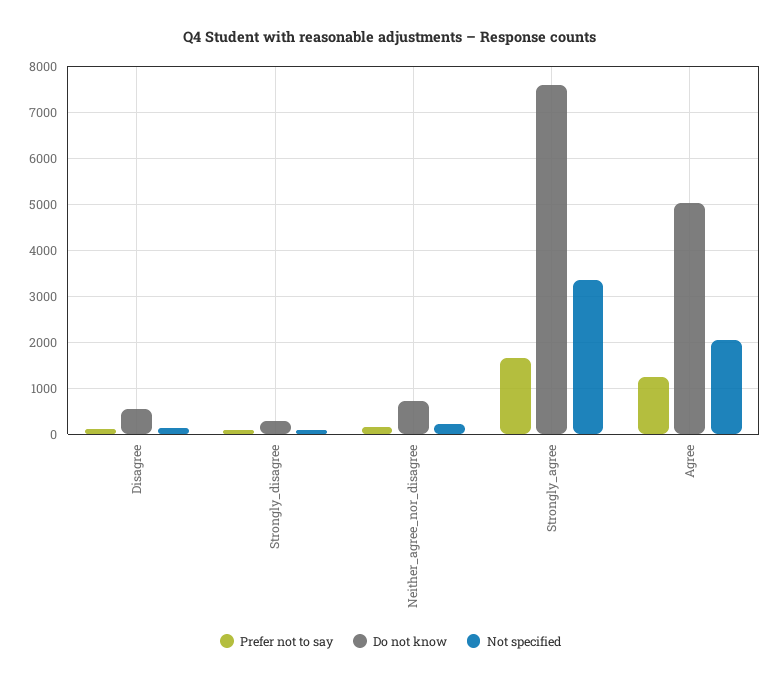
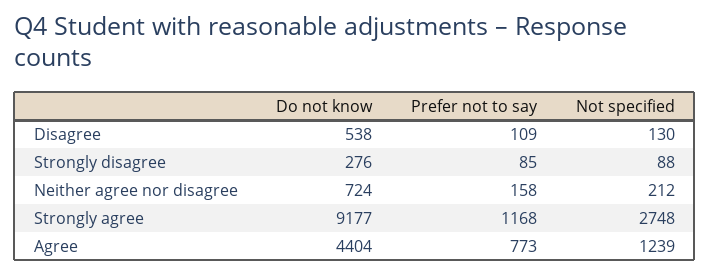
  {
    "Prefer not to say": {
      "Disagree": 109,
      "Strongly_disagree": 85,
      "Neither_agree_nor_disagree": 158,
-     "Strongly_agree": 1600,
+     "Strongly_agree": 1168,
-     "Agree": 1200
+     "Agree": 773
    },
    "Do not know": {
      "Disagree": 538,
      "Strongly_disagree": 276,
      "Neither_agree_nor_disagree": 724,
-     "Strongly_agree": 7600,
+     "Strongly_agree": 9177,
-     "Agree": 5000
+     "Agree": 4404
    },
    "Not specified": {
      "Disagree": 130,
      "Strongly_disagree": 88,
      "Neither_agree_nor_disagree": 212,
-     "Strongly_agree": 3400,
+     "Strongly_agree": 2748,
-     "Agree": 2000
+     "Agree": 1239
    }
  }

